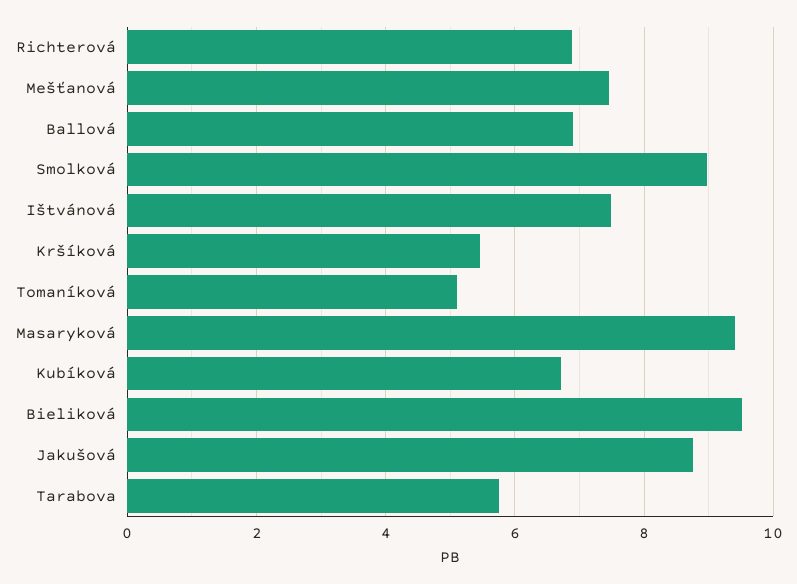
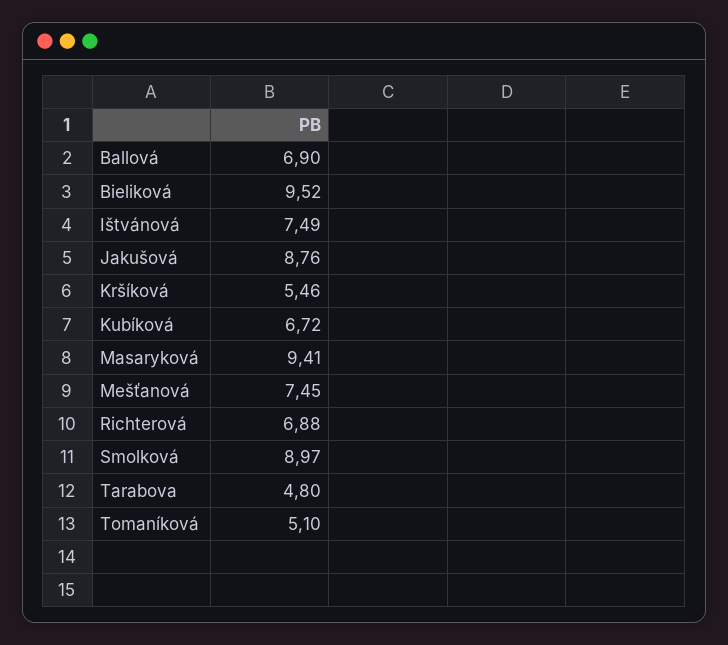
  {
    "Richterová": 6.88,
    "Mešťanová": 7.45,
    "Ballová": 6.9,
    "Smolková": 8.97,
    "Ištvánová": 7.49,
    "Kršíková": 5.46,
    "Tomaníková": 5.1,
    "Masaryková": 9.41,
    "Kubíková": 6.72,
    "Bieliková": 9.52,
    "Jakušová": 8.76,
-   "Tarabova": 5.8
+   "Tarabova": 4.8
  }

